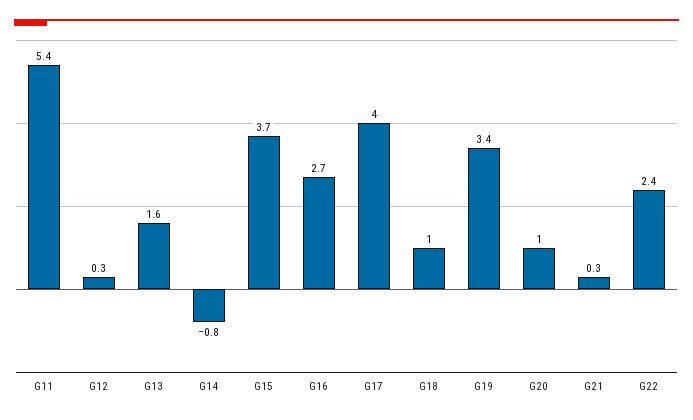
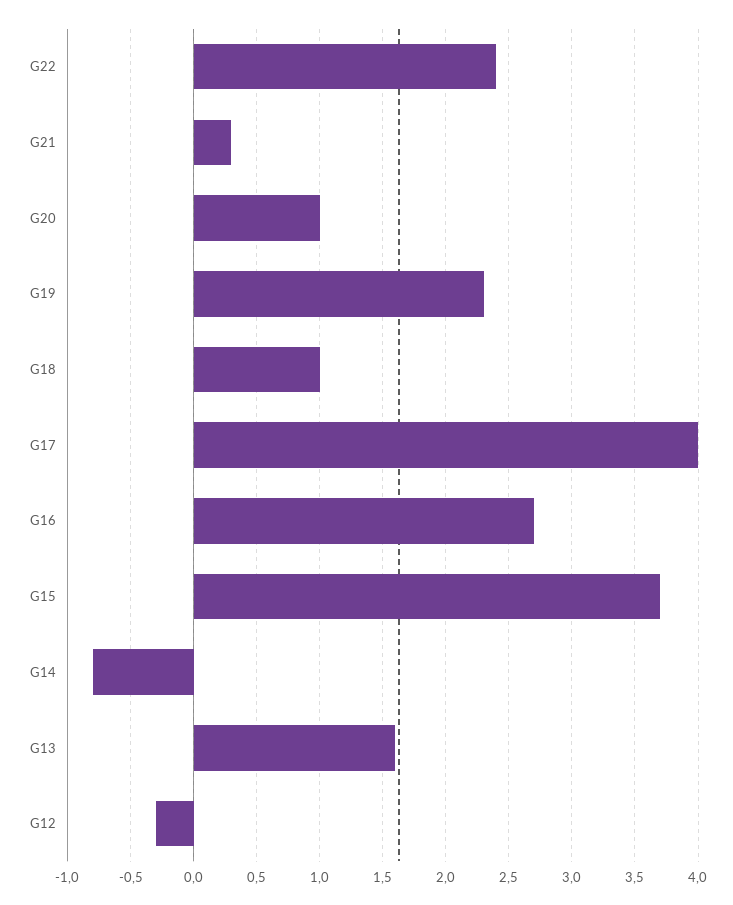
  {
-   "G11": 5.4,
-   "G12": 0.3,
+   "G12": -0.3,
    "G13": 1.6,
    "G14": -0.8,
    "G15": 3.7,
    "G16": 2.7,
    "G17": 4,
    "G18": 1,
-   "G19": 3.4,
+   "G19": 2.3,
    "G20": 1,
    "G21": 0.3,
    "G22": 2.4
  }

